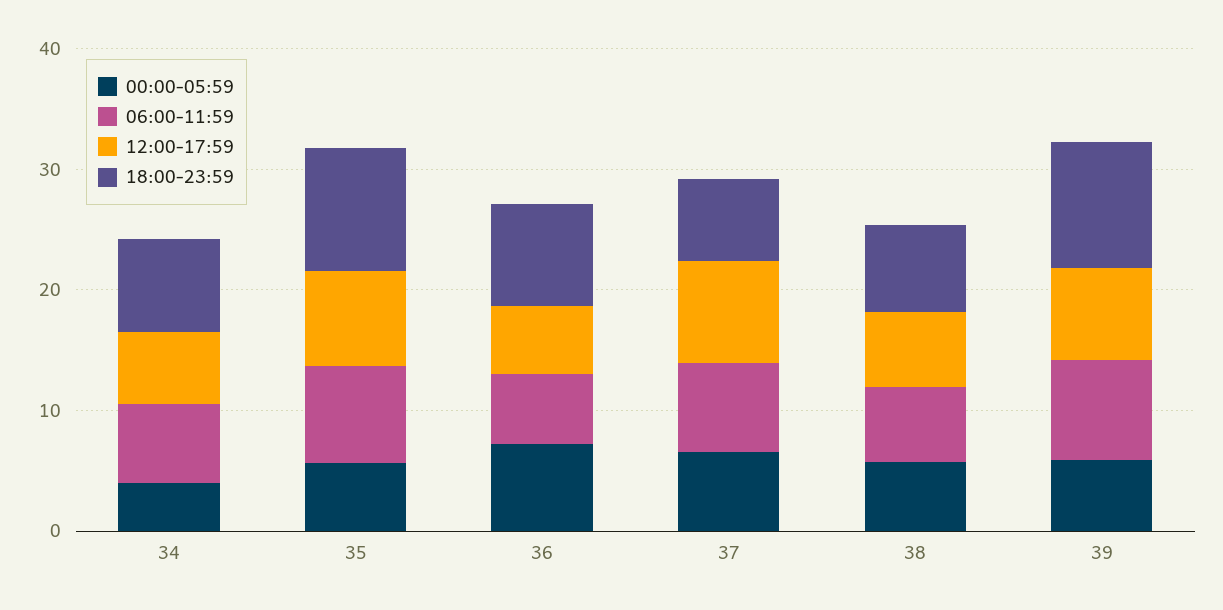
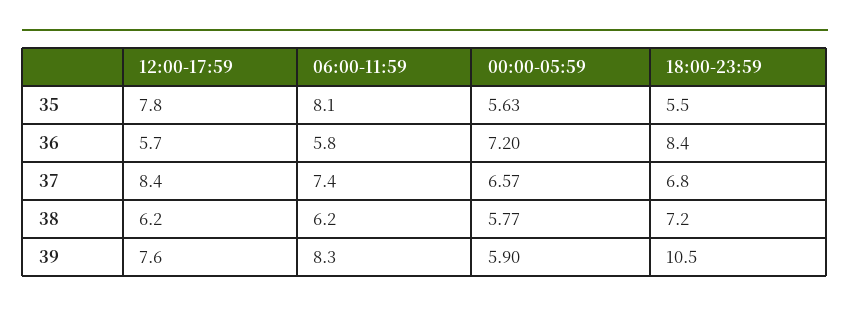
  {
    "00:00-05:59": {
-     "34": 4,
      "35": 5.63,
      "36": 7.2,
      "37": 6.57,
      "38": 5.77,
      "39": 5.9
    },
    "06:00-11:59": {
-     "34": 6,
      "35": 8.1,
      "36": 5.8,
      "37": 7.4,
      "38": 6.2,
      "39": 8.3
    },
    "12:00-17:59": {
-     "34": 6,
      "35": 7.8,
      "36": 5.7,
      "37": 8.4,
      "38": 6.2,
      "39": 7.6
    },
    "18:00-23:59": {
-     "34": 8,
-     "35": 10,
+     "35": 5.5,
      "36": 8.4,
      "37": 6.8,
      "38": 7.2,
      "39": 10.5
    }
  }

